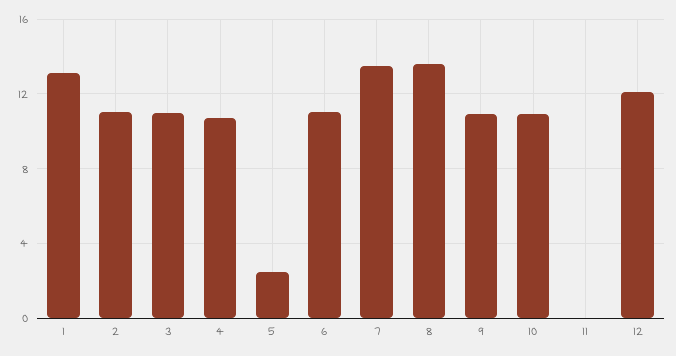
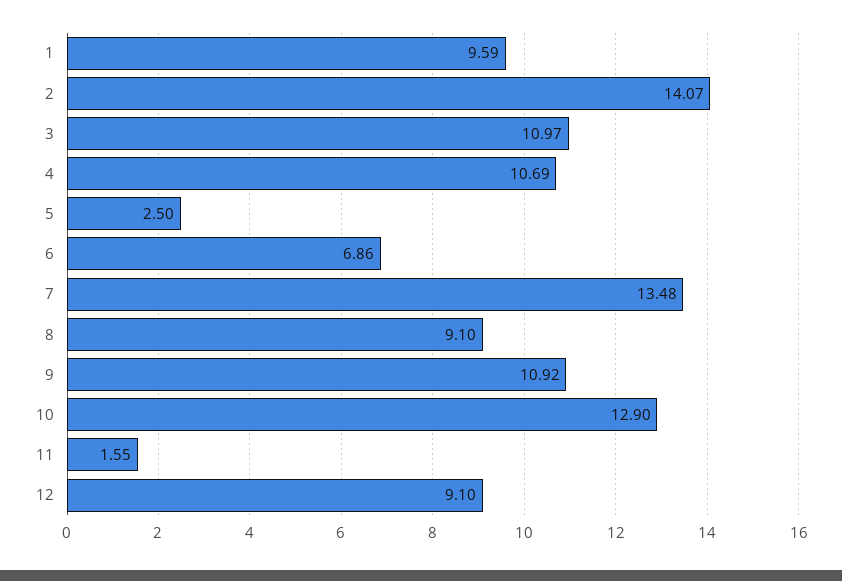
  {
-   "1": 13,
+   "1": 9.59,
-   "2": 11,
+   "2": 14.07,
    "3": 10.97,
    "4": 10.69,
    "5": 2.5,
-   "6": 11,
+   "6": 6.86,
    "7": 13.48,
-   "8": 13.5,
+   "8": 9.1,
    "9": 10.92,
-   "10": 11,
+   "10": 12.9,
-   "11": 0,
+   "11": 1.55,
-   "12": 12
+   "12": 9.1
  }

